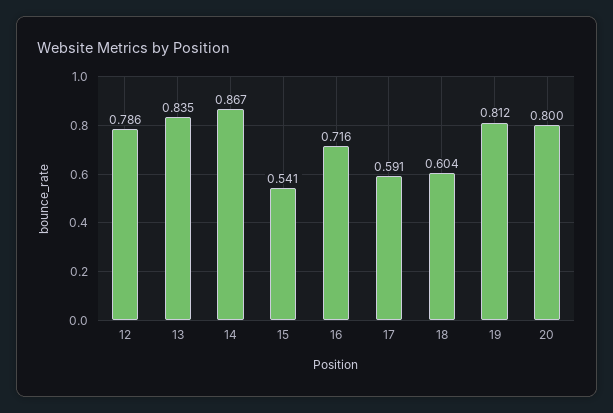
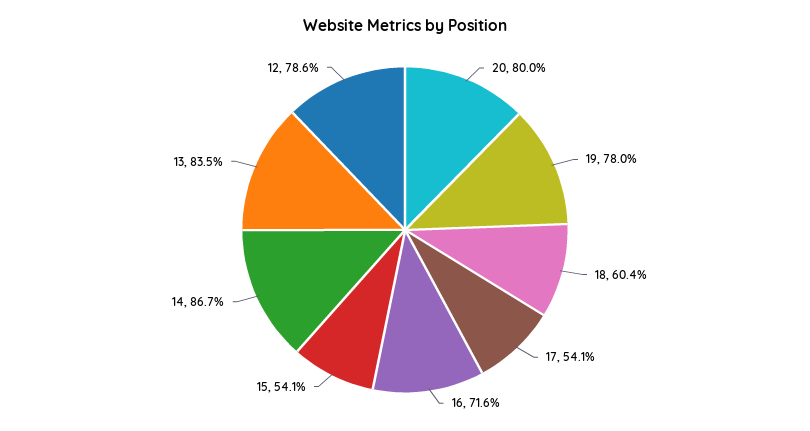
  {
    "12": 0.786,
    "13": 0.835,
    "14": 0.867,
    "15": 0.541,
    "16": 0.716,
-   "17": 0.591,
+   "17": 0.541,
    "18": 0.604,
-   "19": 0.812,
+   "19": 0.78,
    "20": 0.8
  }

